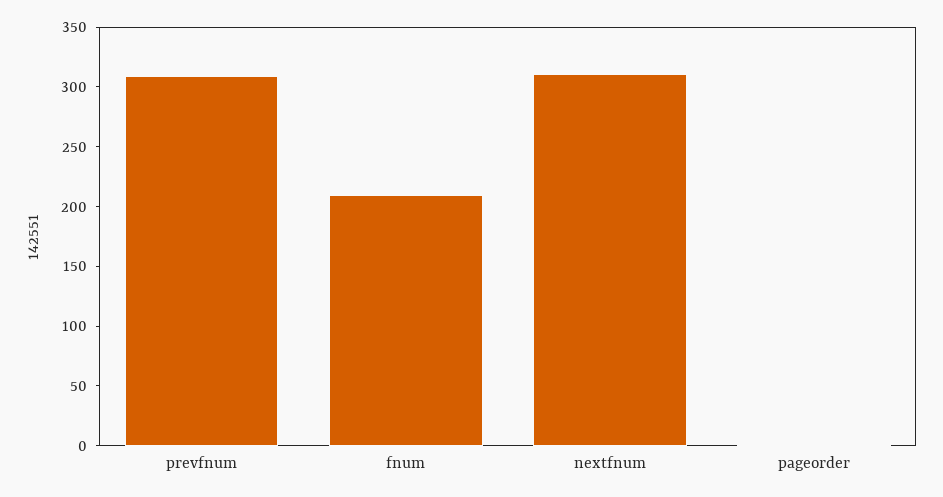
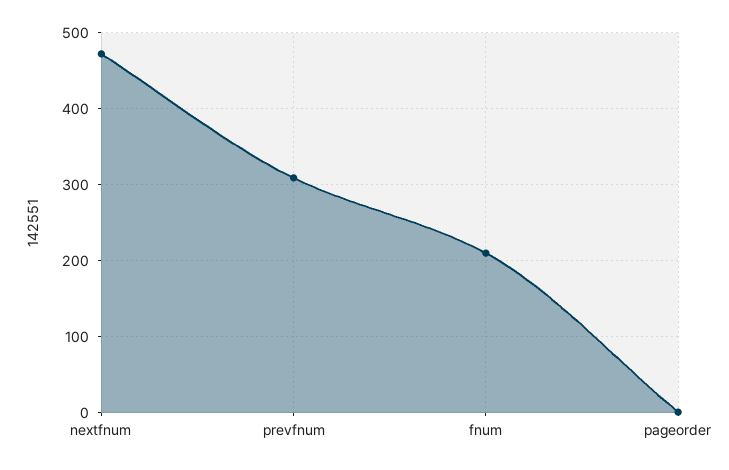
  {
    "prevfnum": 310,
    "fnum": 210,
-   "nextfnum": 310,
+   "nextfnum": 470,
    "pageorder": 0
  }

